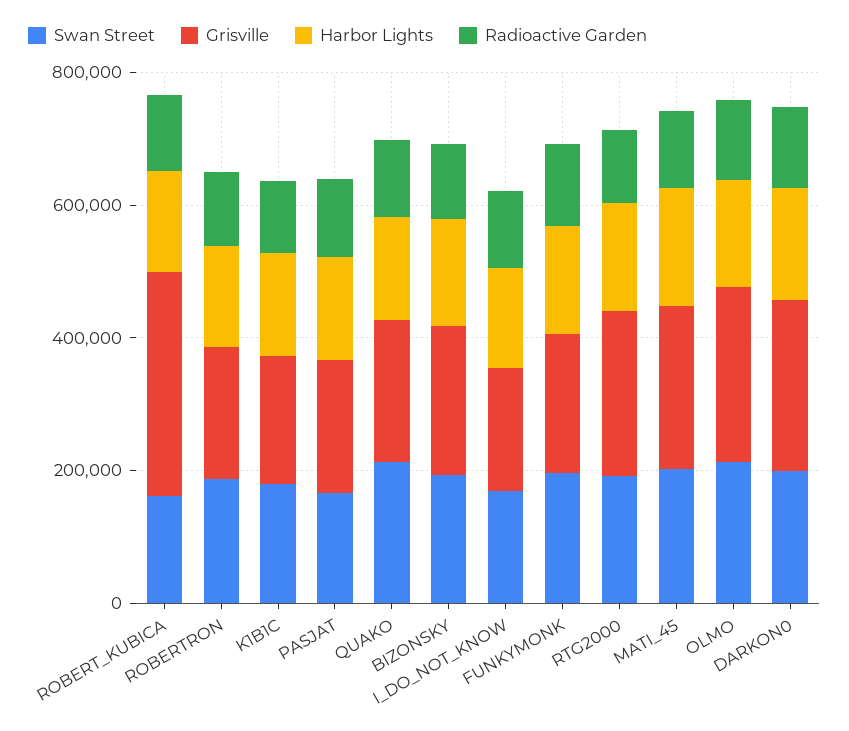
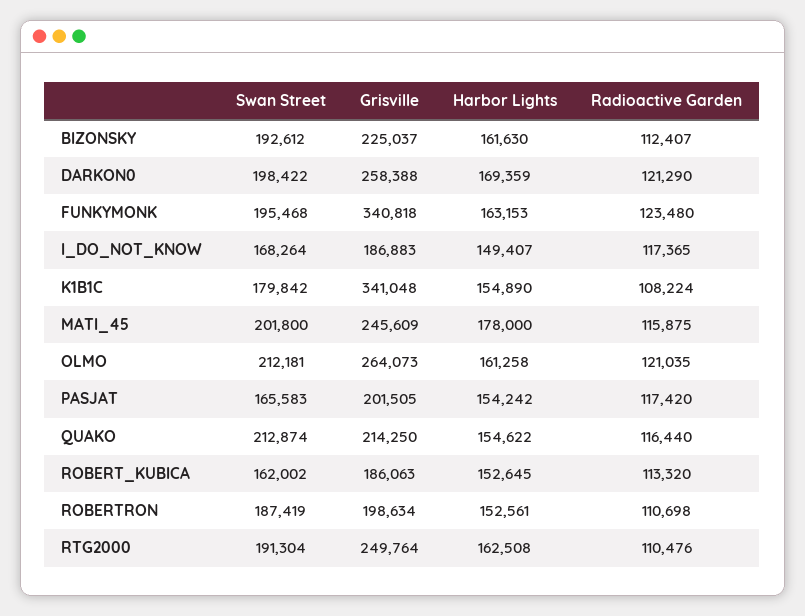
  {
    "Swan Street": {
      "ROBERT_KUBICA": 162002,
      "ROBERTRON": 187419,
      "K1B1C": 179842,
      "PASJAT": 165583,
      "QUAKO": 212874,
      "BIZONSKY": 192612,
      "I_DO_NOT_KNOW": 168264,
      "FUNKYMONK": 195468,
      "RTG2000": 191304,
      "MATI_45": 201800,
      "OLMO": 212181,
      "DARKON0": 198422
    },
    "Grisville": {
-     "ROBERT_KUBICA": 350000,
+     "ROBERT_KUBICA": 186063,
      "ROBERTRON": 198634,
-     "K1B1C": 200000,
+     "K1B1C": 341048,
      "PASJAT": 201505,
      "QUAKO": 214250,
      "BIZONSKY": 225037,
      "I_DO_NOT_KNOW": 186883,
-     "FUNKYMONK": 200000,
+     "FUNKYMONK": 340818,
      "RTG2000": 249764,
      "MATI_45": 245609,
      "OLMO": 264073,
      "DARKON0": 258388
    },
    "Harbor Lights": {
      "ROBERT_KUBICA": 152645,
      "ROBERTRON": 152561,
      "K1B1C": 154890,
      "PASJAT": 154242,
      "QUAKO": 154622,
      "BIZONSKY": 161630,
      "I_DO_NOT_KNOW": 149407,
      "FUNKYMONK": 163153,
      "RTG2000": 162508,
      "MATI_45": 178000,
      "OLMO": 161258,
      "DARKON0": 169359
    },
    "Radioactive Garden": {
      "ROBERT_KUBICA": 113320,
      "ROBERTRON": 110698,
      "K1B1C": 108224,
      "PASJAT": 117420,
      "QUAKO": 116440,
      "BIZONSKY": 112407,
      "I_DO_NOT_KNOW": 117365,
      "FUNKYMONK": 123480,
      "RTG2000": 110476,
      "MATI_45": 115875,
      "OLMO": 121035,
      "DARKON0": 121290
    }
  }

